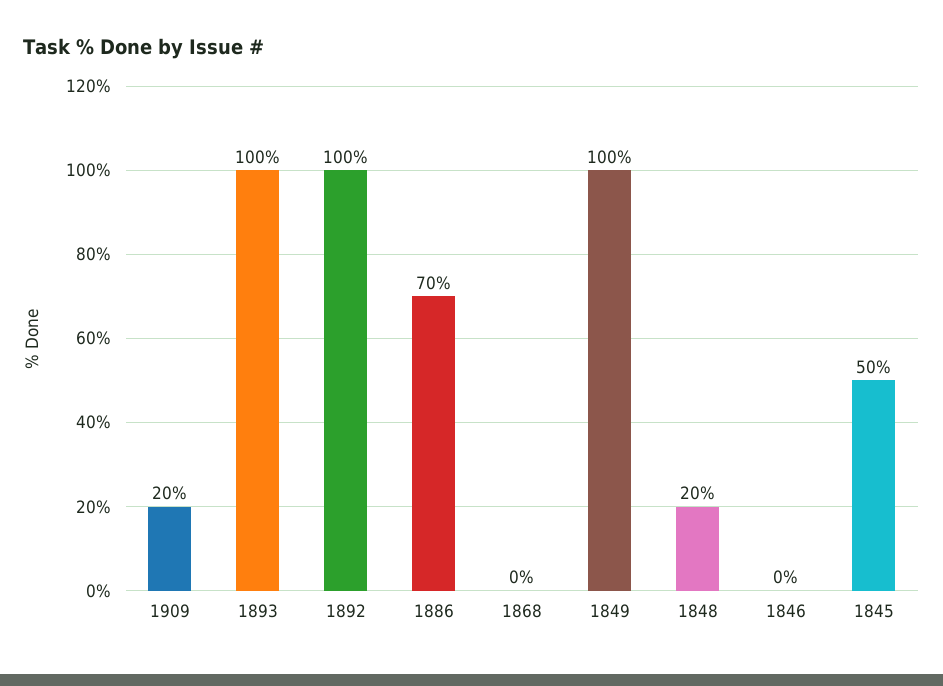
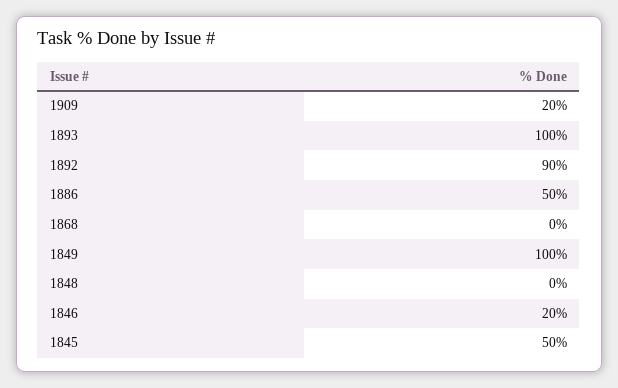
  {
    "1909": 20,
    "1893": 100,
-   "1892": 100,
+   "1892": 90,
-   "1886": 70,
+   "1886": 50,
    "1868": 0,
    "1849": 100,
-   "1848": 20,
+   "1848": 0,
-   "1846": 0,
+   "1846": 20,
    "1845": 50
  }

